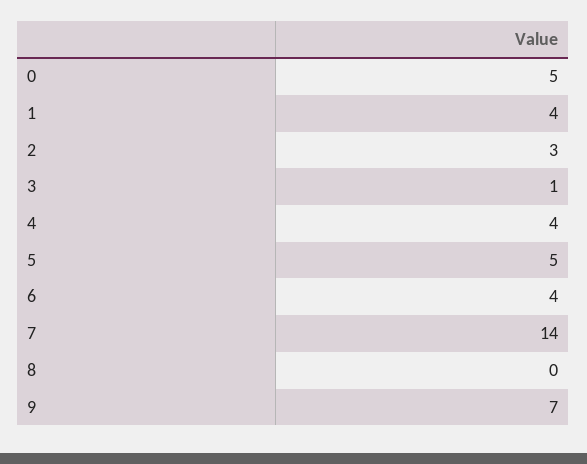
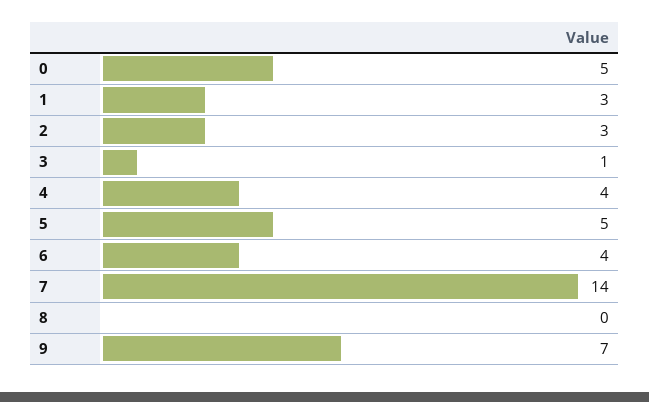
  {
    "0": 5,
-   "1": 4,
+   "1": 3,
    "2": 3,
    "3": 1,
    "4": 4,
    "5": 5,
    "6": 4,
    "7": 14,
    "8": 0,
    "9": 7
  }

